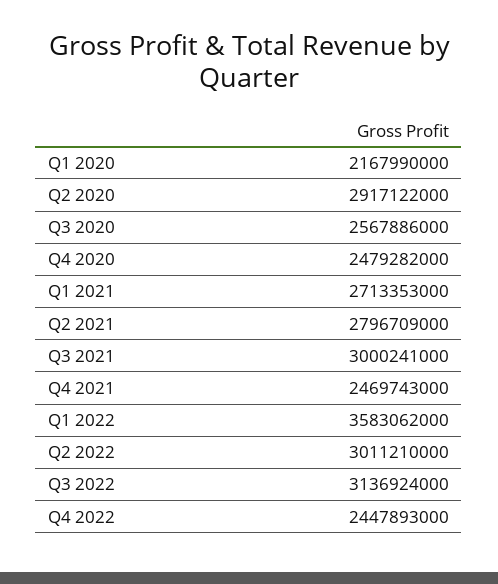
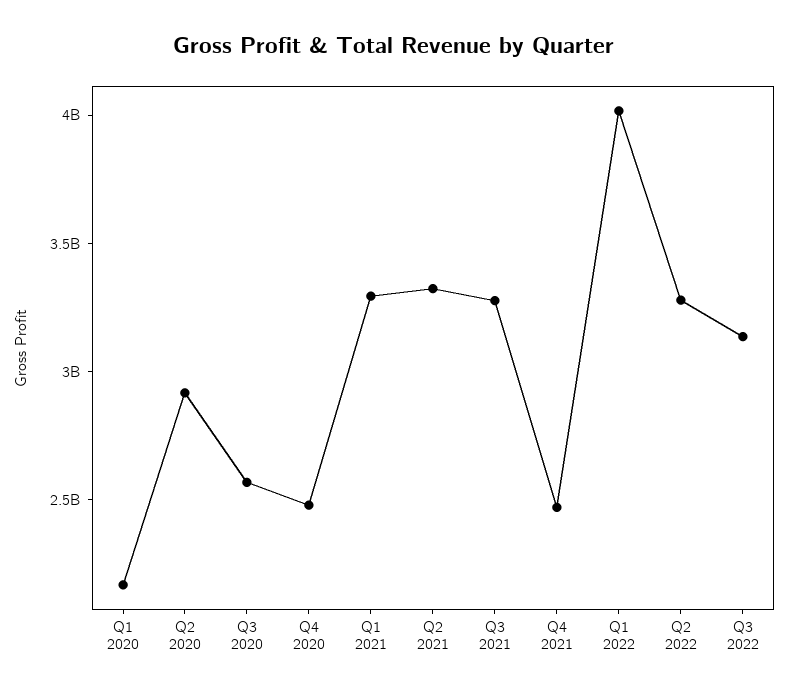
  {
    "Q1 2020": 2167990000,
    "Q2 2020": 2917122000,
    "Q3 2020": 2567886000,
    "Q4 2020": 2479282000,
-   "Q1 2021": 2713353000,
+   "Q1 2021": 3300000000,
-   "Q2 2021": 2796709000,
+   "Q2 2021": 3300000000,
-   "Q3 2021": 3000241000,
+   "Q3 2021": 3300000000,
    "Q4 2021": 2469743000,
-   "Q1 2022": 3583062000,
+   "Q1 2022": 4000000000,
-   "Q2 2022": 3011210000,
+   "Q2 2022": 3300000000,
-   "Q3 2022": 3136924000,
+   "Q3 2022": 3136924000
-   "Q4 2022": 2447893000
  }

